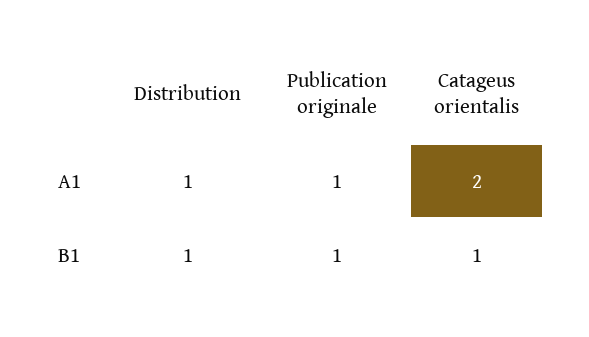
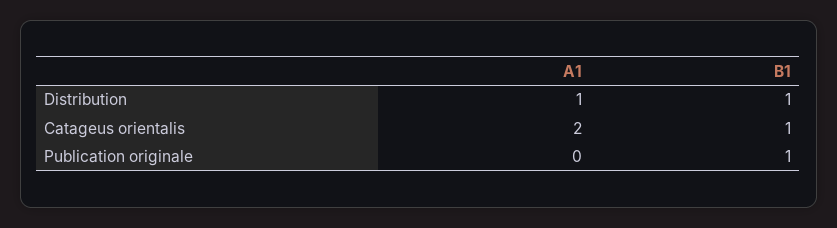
  {
    "Distribution": {
      "A1": 1,
      "B1": 1
    },
    "Publication originale": {
-     "A1": 1,
+     "A1": 0,
      "B1": 1
    },
    "Catageus orientalis": {
      "A1": 2,
      "B1": 1
    }
  }

